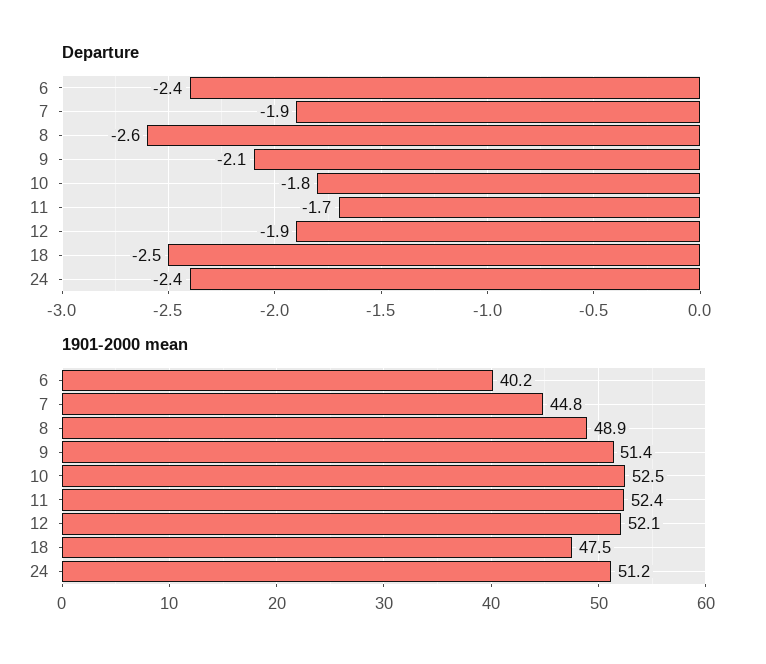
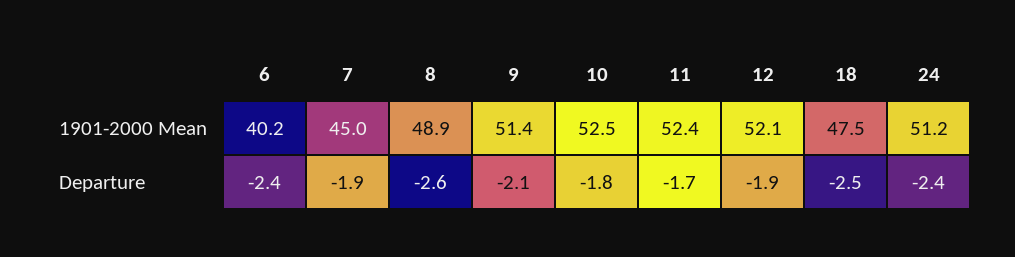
  {
    "Departure": {
      "6": -2.4,
      "7": -1.9,
      "8": -2.6,
      "9": -2.1,
      "10": -1.8,
      "11": -1.7,
      "12": -1.9,
      "18": -2.5,
      "24": -2.4
    },
    "1901-2000 mean": {
      "6": 40.2,
-     "7": 44.8,
+     "7": 45,
      "8": 48.9,
      "9": 51.4,
      "10": 52.5,
      "11": 52.4,
      "12": 52.1,
      "18": 47.5,
      "24": 51.2
    }
  }

